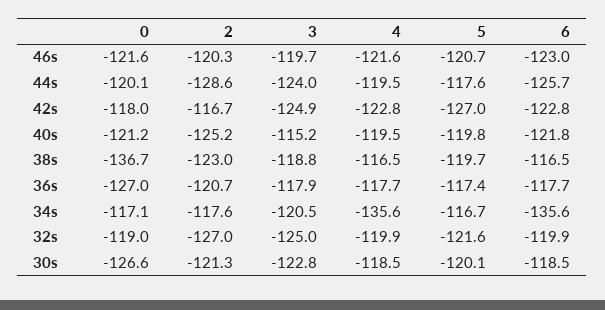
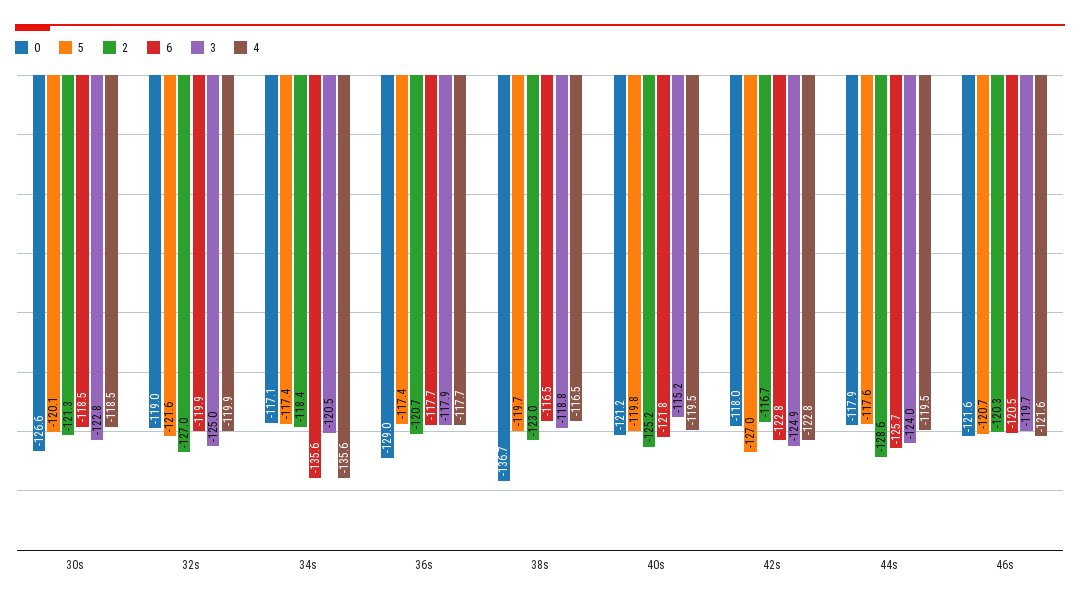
  {
    "0": {
      "46s": -121.6,
-     "44s": -120.1,
+     "44s": -117.9,
      "42s": -118,
      "40s": -121.2,
      "38s": -136.7,
-     "36s": -127,
+     "36s": -129,
      "34s": -117.1,
      "32s": -119,
      "30s": -126.6
    },
    "2": {
      "46s": -120.3,
      "44s": -128.6,
      "42s": -116.7,
      "40s": -125.2,
      "38s": -123,
      "36s": -120.7,
-     "34s": -117.6,
+     "34s": -118.4,
      "32s": -127,
      "30s": -121.3
    },
    "3": {
      "46s": -119.7,
      "44s": -124,
      "42s": -124.9,
      "40s": -115.2,
      "38s": -118.8,
      "36s": -117.9,
      "34s": -120.5,
      "32s": -125,
      "30s": -122.8
    },
    "4": {
      "46s": -121.6,
      "44s": -119.5,
      "42s": -122.8,
      "40s": -119.5,
      "38s": -116.5,
      "36s": -117.7,
      "34s": -135.6,
      "32s": -119.9,
      "30s": -118.5
    },
    "5": {
      "46s": -120.7,
      "44s": -117.6,
      "42s": -127,
      "40s": -119.8,
      "38s": -119.7,
      "36s": -117.4,
-     "34s": -116.7,
+     "34s": -117.4,
      "32s": -121.6,
      "30s": -120.1
    },
    "6": {
-     "46s": -123,
+     "46s": -120.5,
      "44s": -125.7,
      "42s": -122.8,
      "40s": -121.8,
      "38s": -116.5,
      "36s": -117.7,
      "34s": -135.6,
      "32s": -119.9,
      "30s": -118.5
    }
  }

